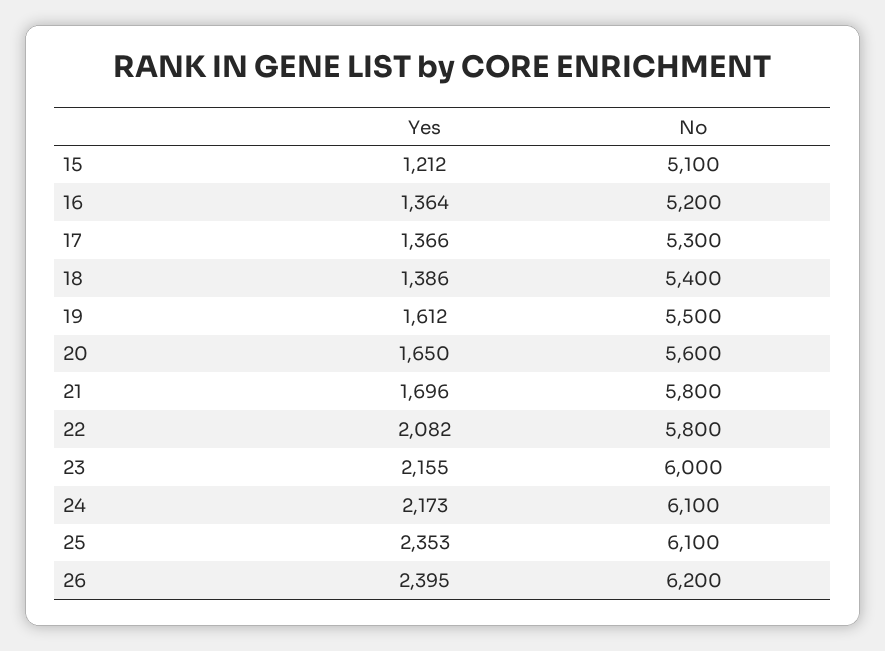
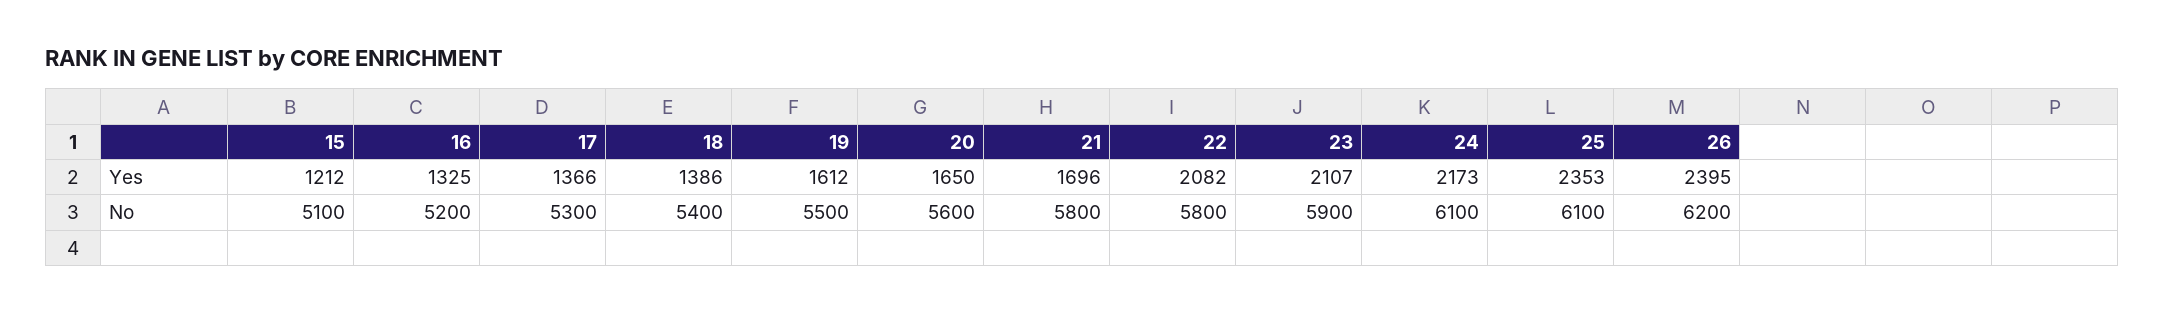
  {
    "Yes": {
      "15": 1212,
-     "16": 1364,
+     "16": 1325,
      "17": 1366,
      "18": 1386,
      "19": 1612,
      "20": 1650,
      "21": 1696,
      "22": 2082,
-     "23": 2155,
+     "23": 2107,
      "24": 2173,
      "25": 2353,
      "26": 2395
    },
    "No": {
      "15": 5100,
      "16": 5200,
      "17": 5300,
      "18": 5400,
      "19": 5500,
      "20": 5600,
      "21": 5800,
      "22": 5800,
-     "23": 6000,
+     "23": 5900,
      "24": 6100,
      "25": 6100,
      "26": 6200
    }
  }

